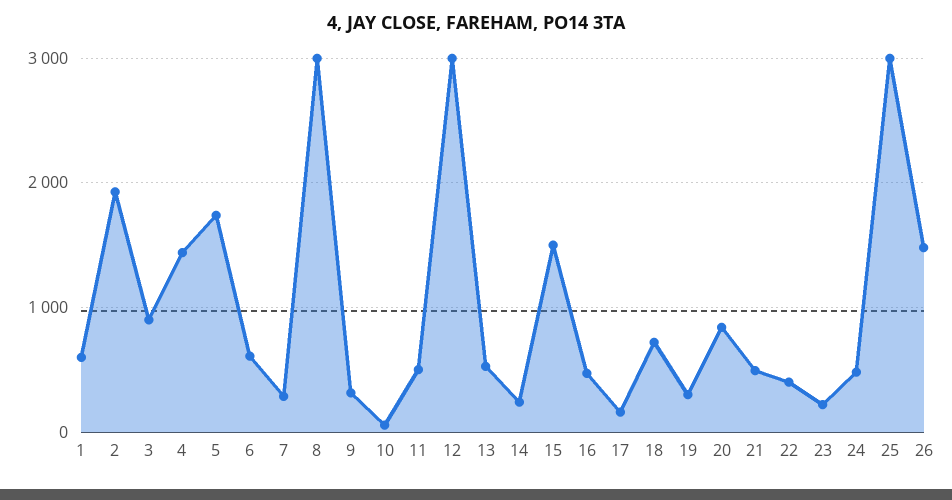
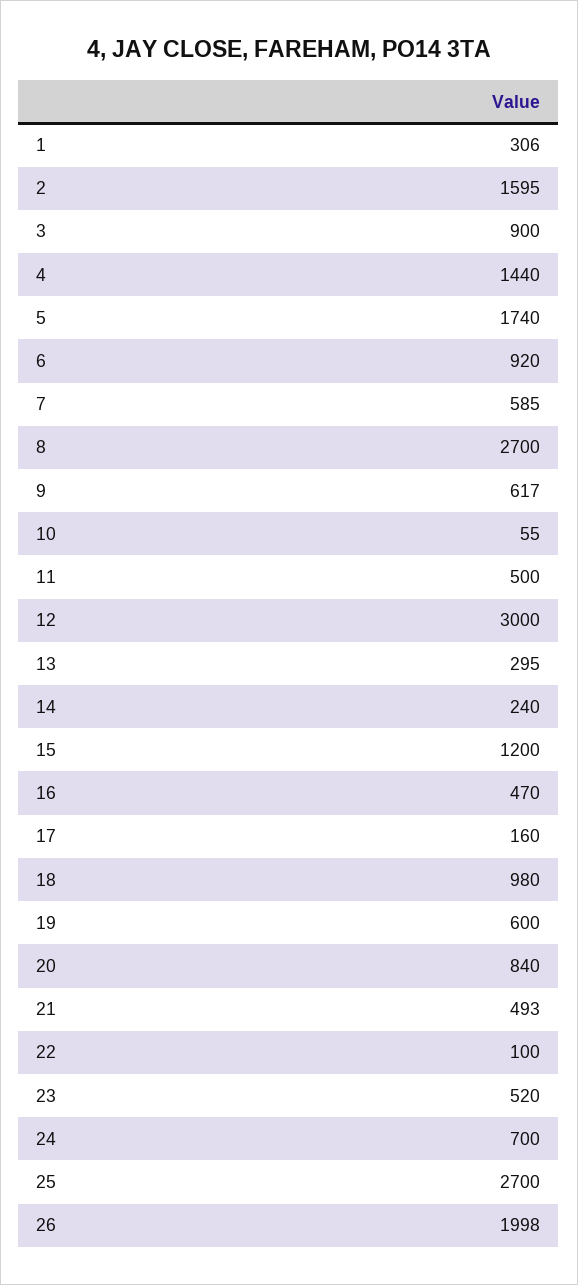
  {
-   "1": 600,
+   "1": 306,
-   "2": 1900,
+   "2": 1595,
    "3": 900,
    "4": 1440,
    "5": 1740,
-   "6": 600,
+   "6": 920,
-   "7": 300,
+   "7": 585,
-   "8": 3000,
+   "8": 2700,
-   "9": 300,
+   "9": 617,
    "10": 55,
    "11": 500,
    "12": 3000,
-   "13": 500,
+   "13": 295,
    "14": 240,
-   "15": 1500,
+   "15": 1200,
    "16": 470,
    "17": 160,
-   "18": 700,
+   "18": 980,
-   "19": 300,
+   "19": 600,
    "20": 840,
    "21": 493,
-   "22": 400,
+   "22": 100,
-   "23": 200,
+   "23": 520,
-   "24": 500,
+   "24": 700,
-   "25": 3000,
+   "25": 2700,
-   "26": 1500
+   "26": 1998
  }

